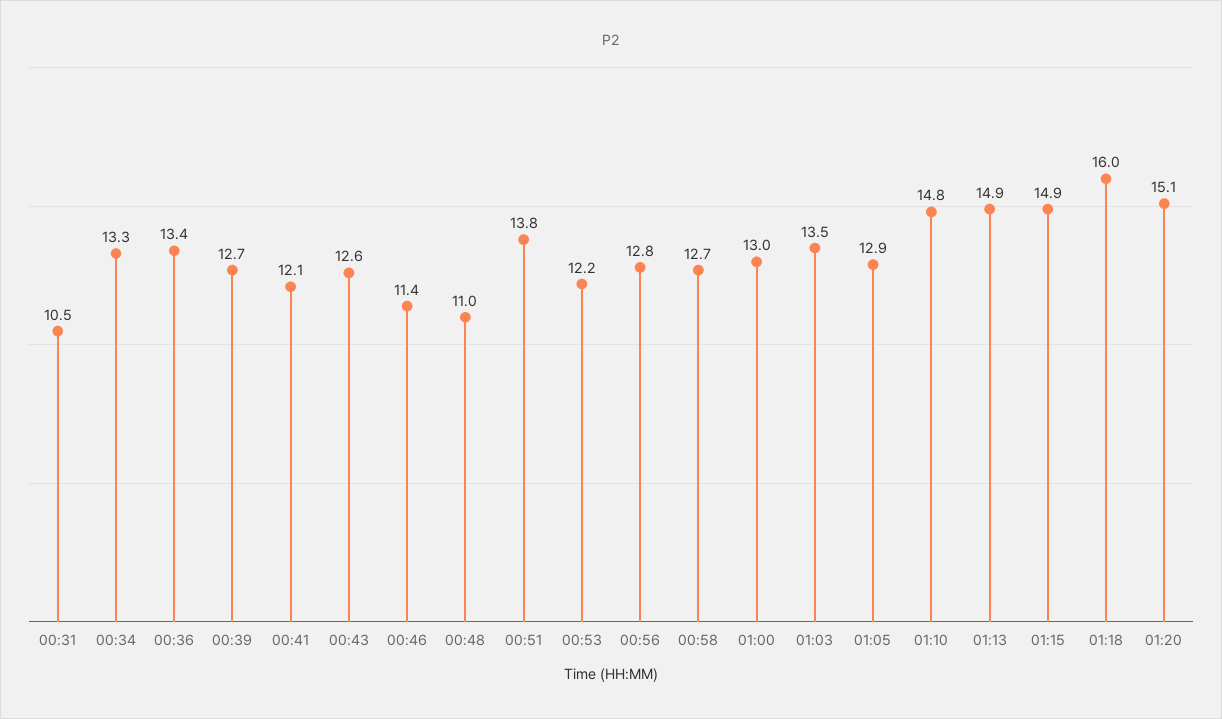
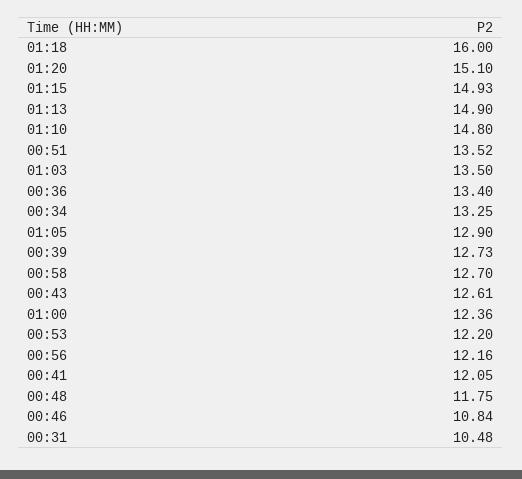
  {
    "00:31": 10.48,
    "00:34": 13.25,
    "00:36": 13.4,
    "00:39": 12.73,
    "00:41": 12.05,
    "00:43": 12.61,
-   "00:46": 11.4,
+   "00:46": 10.84,
-   "00:48": 11,
+   "00:48": 11.75,
-   "00:51": 13.8,
+   "00:51": 13.52,
    "00:53": 12.2,
-   "00:56": 12.8,
+   "00:56": 12.16,
    "00:58": 12.7,
-   "01:00": 13,
+   "01:00": 12.36,
    "01:03": 13.5,
    "01:05": 12.9,
    "01:10": 14.8,
    "01:13": 14.9,
    "01:15": 14.93,
    "01:18": 16,
    "01:20": 15.1
  }

